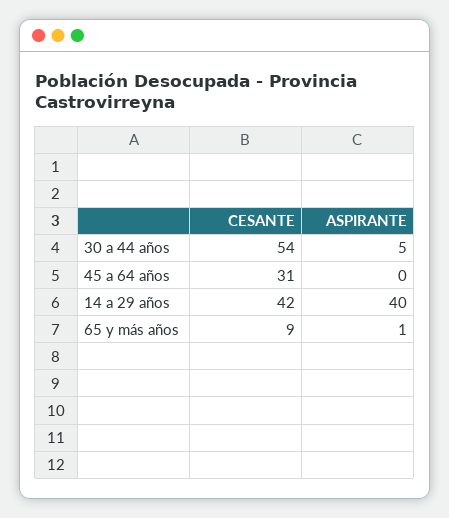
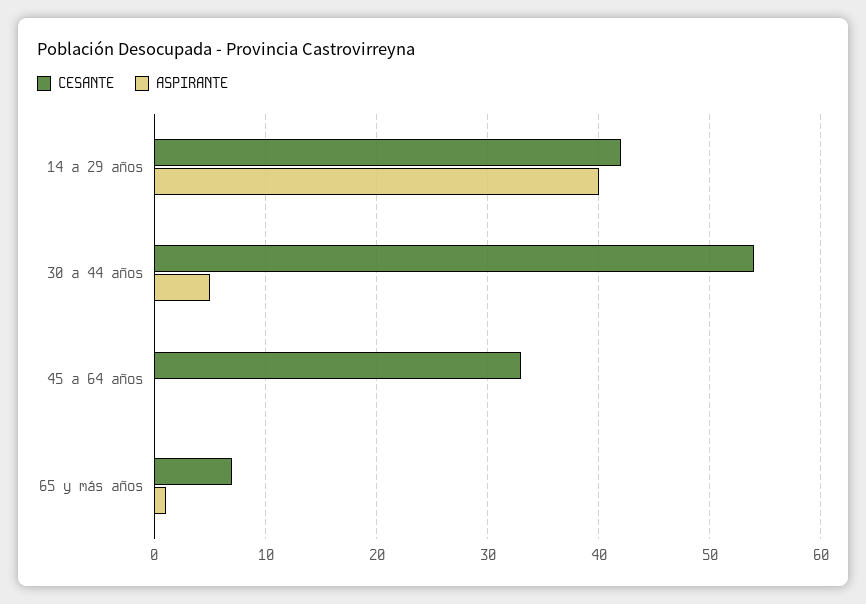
  {
    "CESANTE": {
      "30 a 44 años": 54,
-     "45 a 64 años": 31,
+     "45 a 64 años": 33,
      "14 a 29 años": 42,
-     "65 y más años": 9
+     "65 y más años": 7
    },
    "ASPIRANTE": {
      "30 a 44 años": 5,
      "45 a 64 años": 0,
      "14 a 29 años": 40,
      "65 y más años": 1
    }
  }

